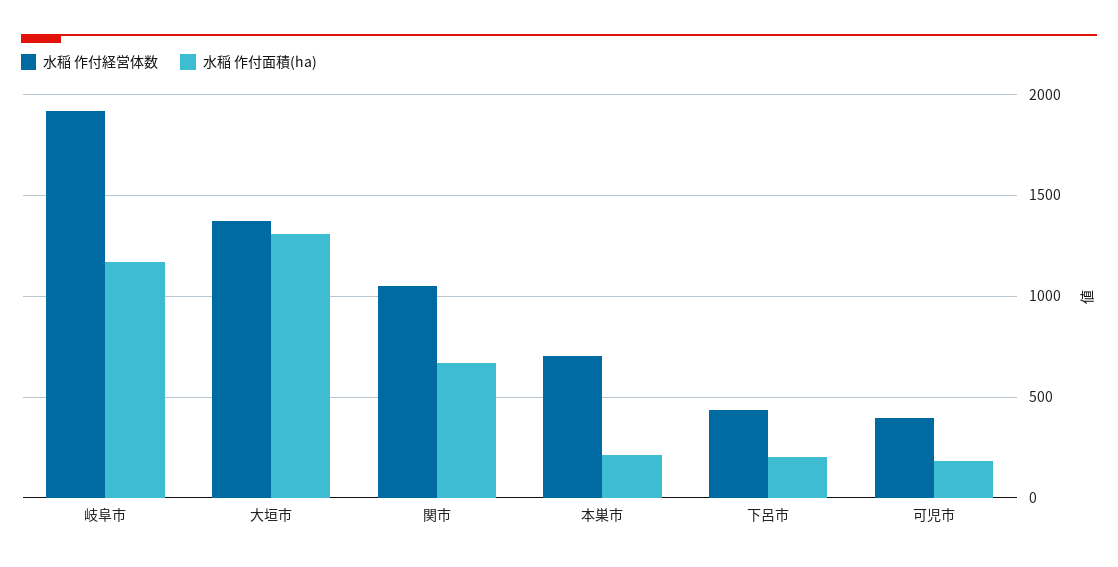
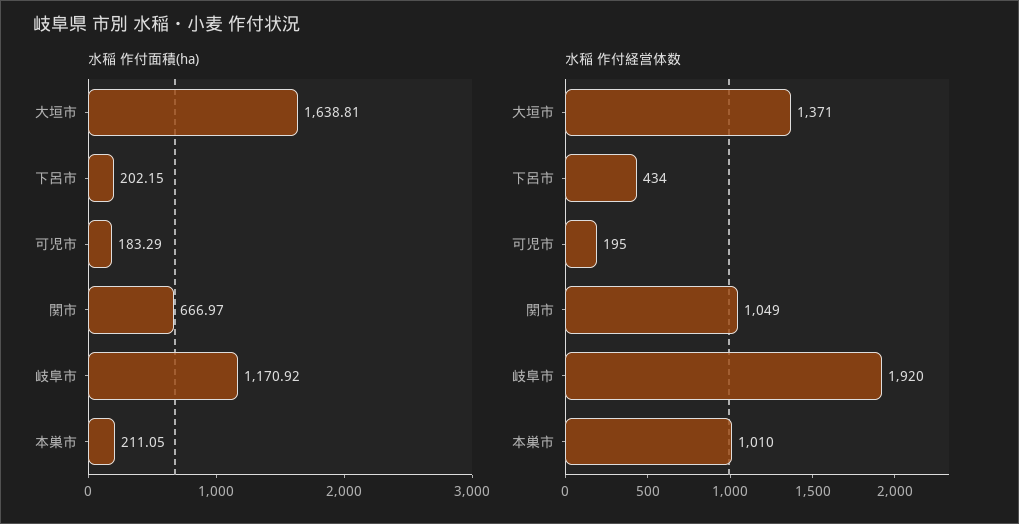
  {
    "水稲 作付経営体数": {
      "岐阜市": 1920,
      "大垣市": 1371,
      "関市": 1049,
-     "本巣市": 700,
+     "本巣市": 1010,
      "下呂市": 434,
-     "可児市": 400
+     "可児市": 195
    },
    "水稲 作付面積(ha)": {
      "岐阜市": 1170.92,
-     "大垣市": 1300,
+     "大垣市": 1638.81,
      "関市": 666.97,
      "本巣市": 211.05,
      "下呂市": 202.15,
      "可児市": 183.29
    }
  }

